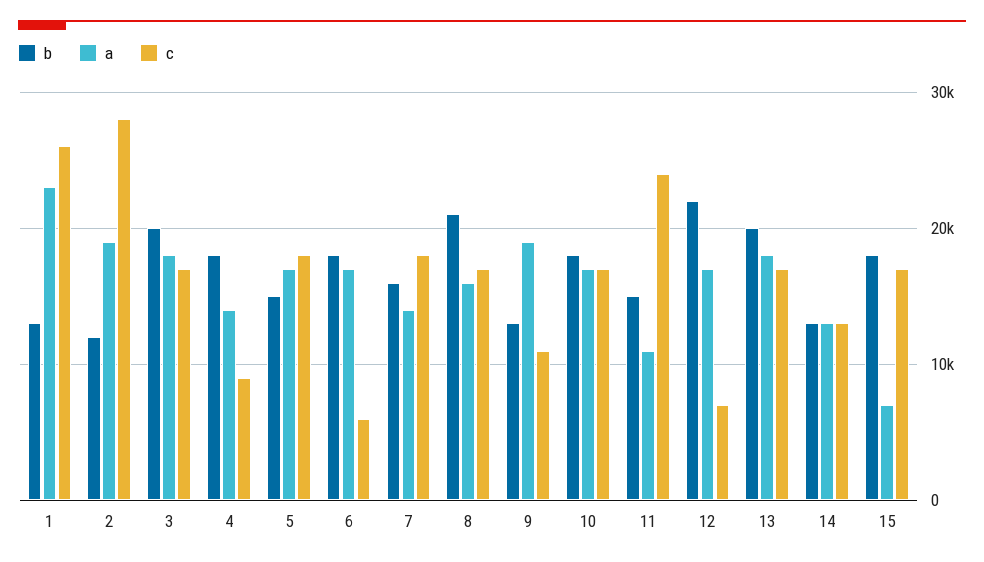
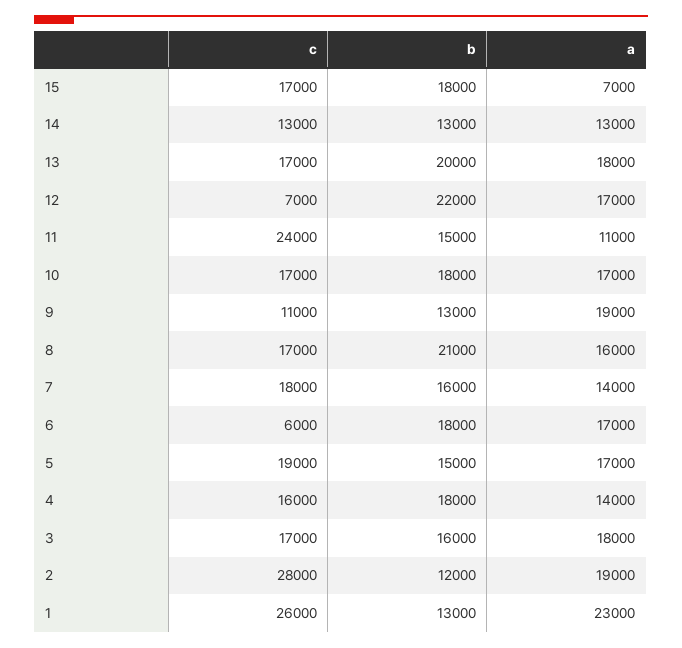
  {
    "b": {
      "1": 13000,
      "2": 12000,
-     "3": 20000,
+     "3": 16000,
      "4": 18000,
      "5": 15000,
      "6": 18000,
      "7": 16000,
      "8": 21000,
      "9": 13000,
      "10": 18000,
      "11": 15000,
      "12": 22000,
      "13": 20000,
      "14": 13000,
      "15": 18000
    },
    "a": {
      "1": 23000,
      "2": 19000,
      "3": 18000,
      "4": 14000,
      "5": 17000,
      "6": 17000,
      "7": 14000,
      "8": 16000,
      "9": 19000,
      "10": 17000,
      "11": 11000,
      "12": 17000,
      "13": 18000,
      "14": 13000,
      "15": 7000
    },
    "c": {
      "1": 26000,
      "2": 28000,
      "3": 17000,
-     "4": 9000,
+     "4": 16000,
-     "5": 18000,
+     "5": 19000,
      "6": 6000,
      "7": 18000,
      "8": 17000,
      "9": 11000,
      "10": 17000,
      "11": 24000,
      "12": 7000,
      "13": 17000,
      "14": 13000,
      "15": 17000
    }
  }

